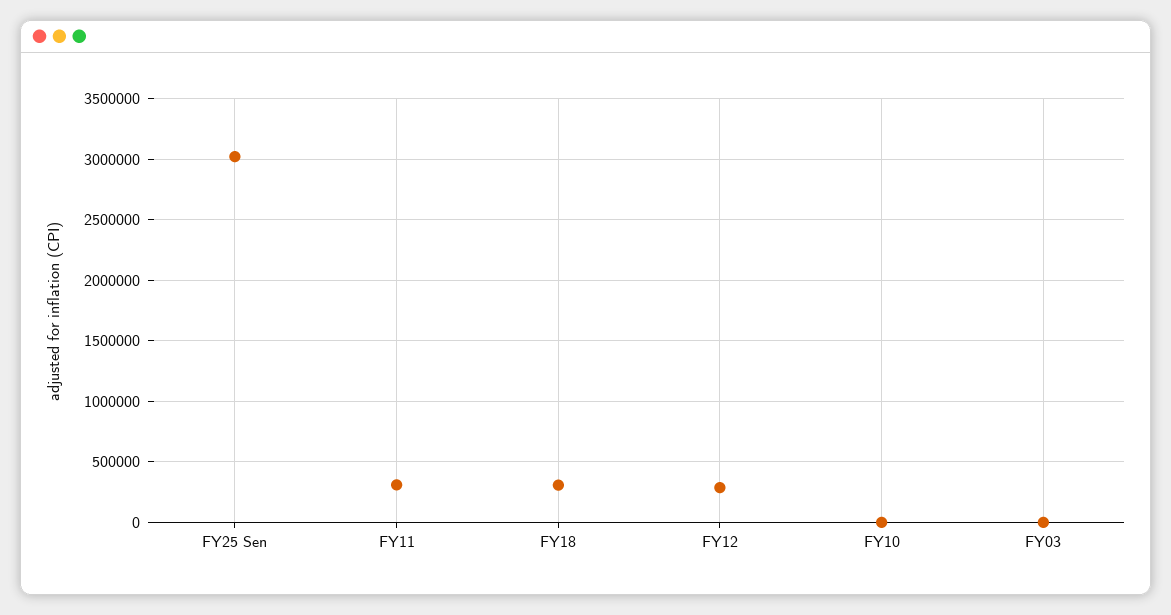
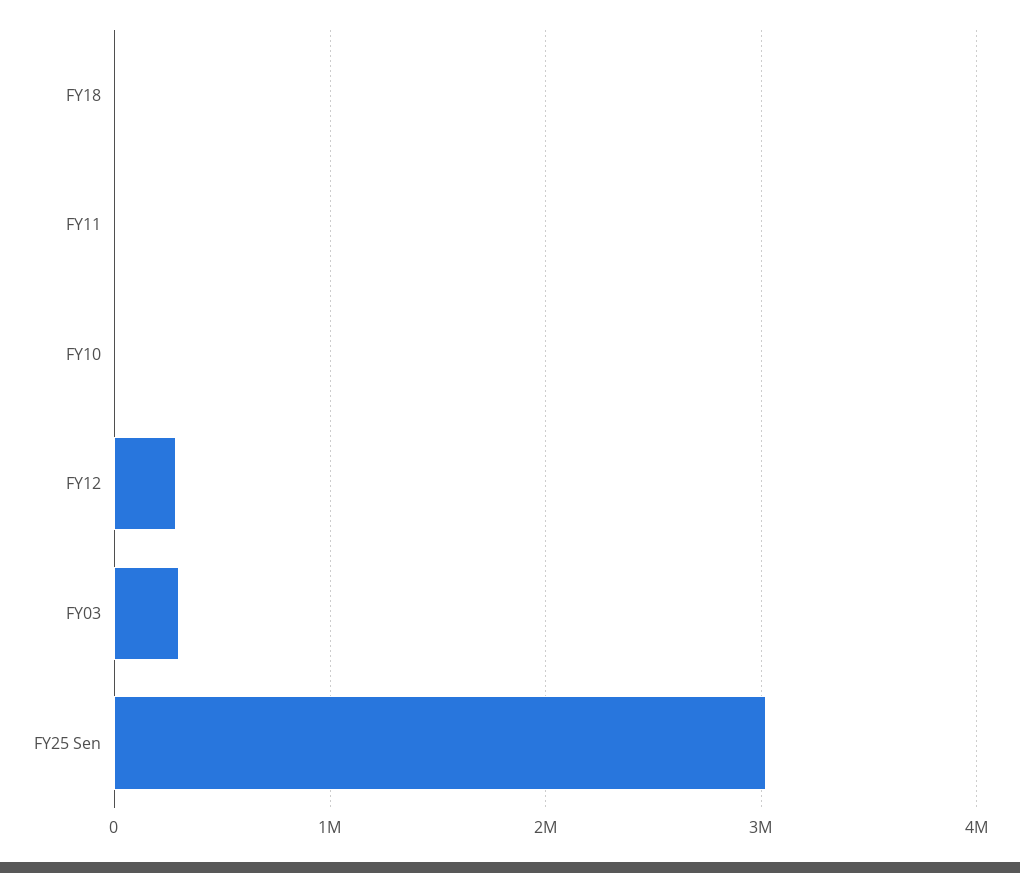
  {
    "FY25 Sen": 3000000,
-   "FY11": 300000,
+   "FY11": 0,
-   "FY18": 300000,
+   "FY18": 0,
    "FY12": 300000,
    "FY10": 0,
-   "FY03": 0
+   "FY03": 300000
  }

